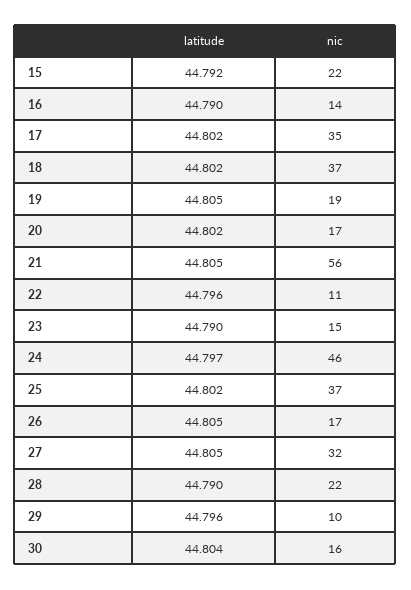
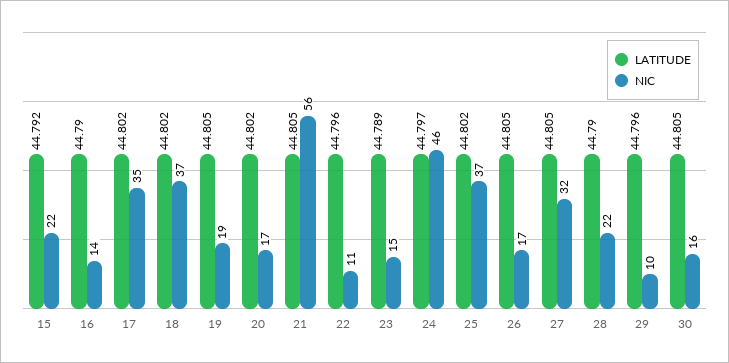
  {
    "latitude": {
      "15": 44.792,
      "16": 44.79,
      "17": 44.802,
      "18": 44.802,
      "19": 44.805,
      "20": 44.802,
      "21": 44.805,
      "22": 44.796,
-     "23": 44.79,
+     "23": 44.789,
      "24": 44.797,
      "25": 44.802,
      "26": 44.805,
      "27": 44.805,
      "28": 44.79,
      "29": 44.796,
-     "30": 44.804
+     "30": 44.805
    },
    "nic": {
      "15": 22,
      "16": 14,
      "17": 35,
      "18": 37,
      "19": 19,
      "20": 17,
      "21": 56,
      "22": 11,
      "23": 15,
      "24": 46,
      "25": 37,
      "26": 17,
      "27": 32,
      "28": 22,
      "29": 10,
      "30": 16
    }
  }

